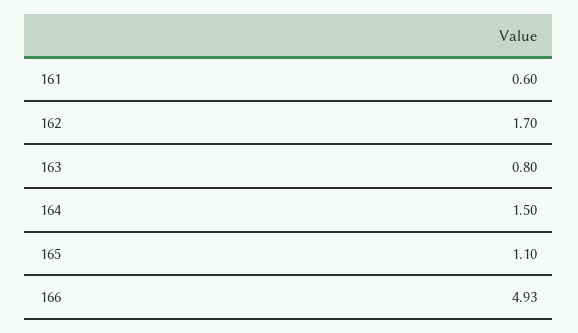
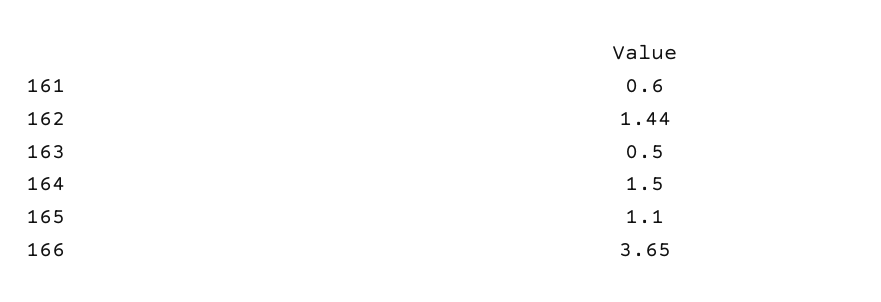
  {
    "161": 0.6,
-   "162": 1.7,
+   "162": 1.44,
-   "163": 0.8,
+   "163": 0.5,
    "164": 1.5,
    "165": 1.1,
-   "166": 4.93
+   "166": 3.65
  }

